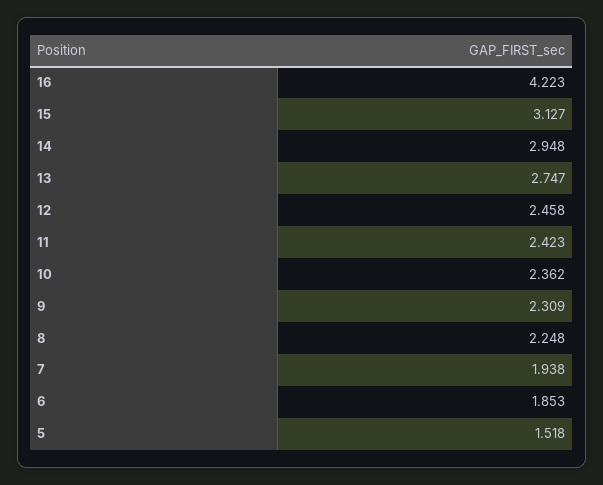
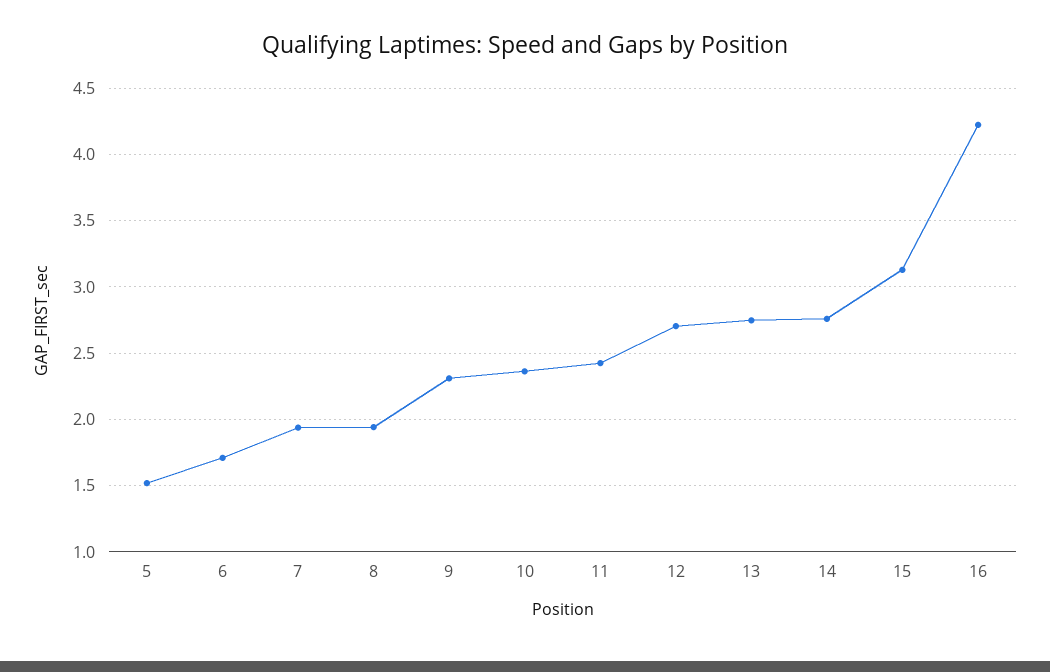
  {
    "16": 4.223,
    "15": 3.127,
-   "14": 2.948,
+   "14": 2.75,
    "13": 2.747,
-   "12": 2.458,
+   "12": 2.7,
    "11": 2.423,
    "10": 2.362,
    "9": 2.309,
-   "8": 2.248,
+   "8": 1.95,
    "7": 1.938,
-   "6": 1.853,
+   "6": 1.7,
    "5": 1.518
  }

